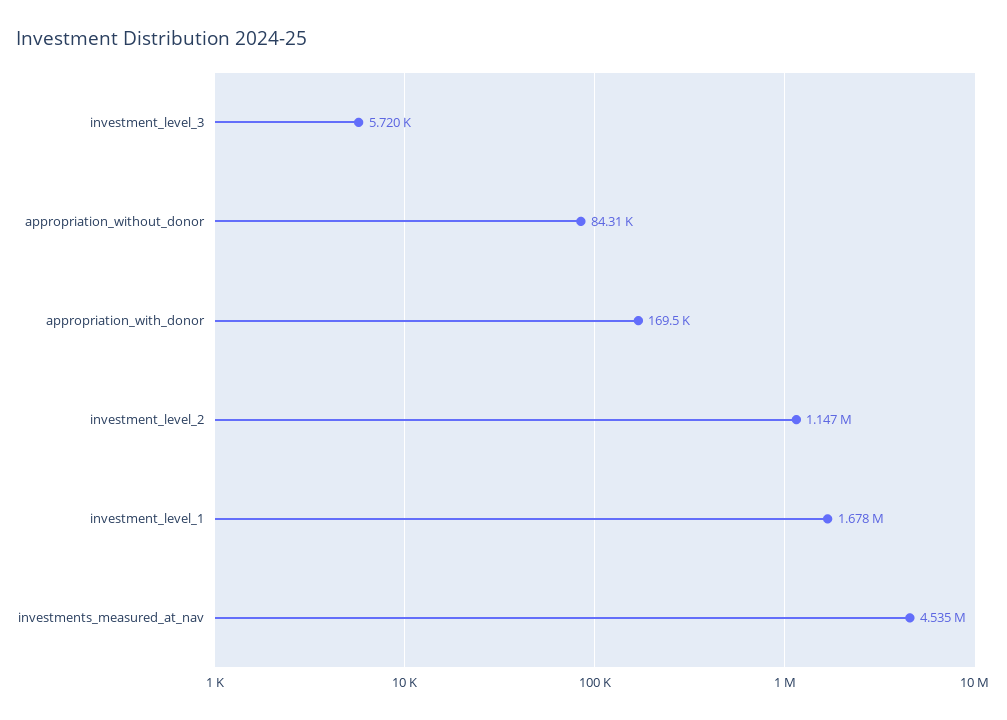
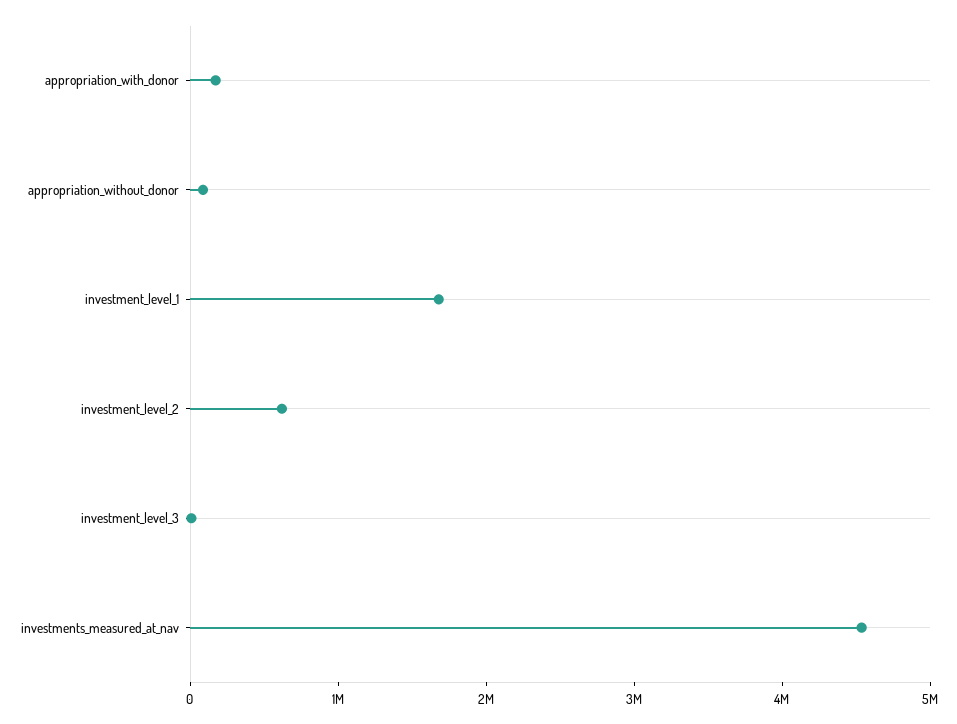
  {
    "investment_level_3": 5720,
    "appropriation_without_donor": 84310,
    "appropriation_with_donor": 169500,
-   "investment_level_2": 1147000,
+   "investment_level_2": 600000,
    "investment_level_1": 1678000,
    "investments_measured_at_nav": 4535000
  }

